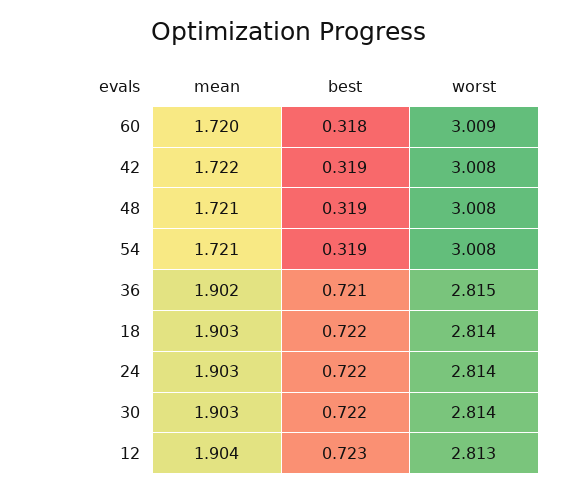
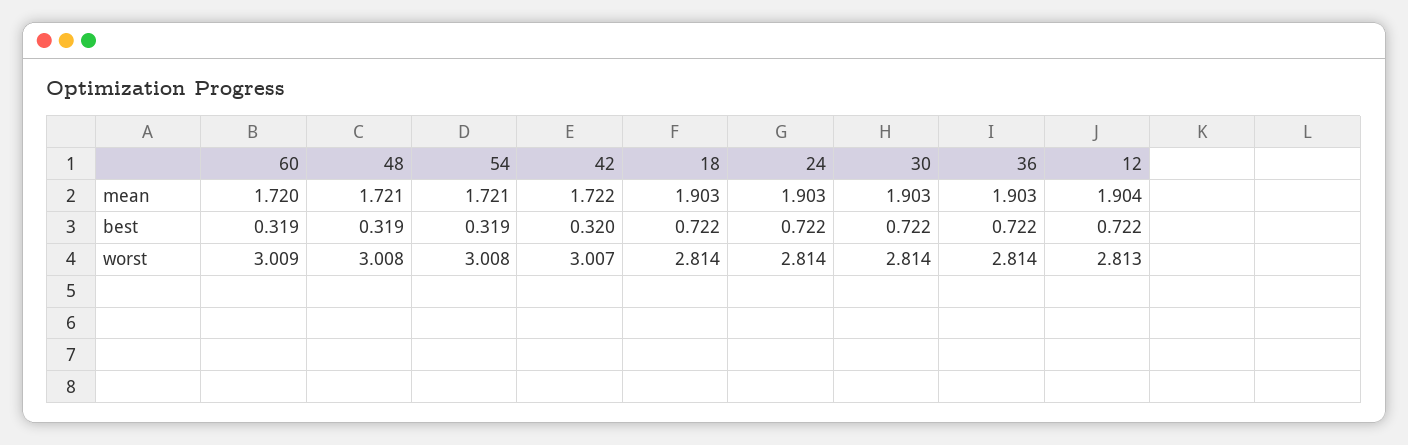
  {
    "mean": {
      "60": 1.72,
      "42": 1.722,
      "48": 1.721,
      "54": 1.721,
-     "36": 1.902,
+     "36": 1.903,
      "18": 1.903,
      "24": 1.903,
      "30": 1.903,
      "12": 1.904
    },
    "best": {
-     "60": 0.318,
+     "60": 0.319,
-     "42": 0.319,
+     "42": 0.32,
      "48": 0.319,
      "54": 0.319,
-     "36": 0.721,
+     "36": 0.722,
      "18": 0.722,
      "24": 0.722,
      "30": 0.722,
-     "12": 0.723
+     "12": 0.722
    },
    "worst": {
      "60": 3.009,
-     "42": 3.008,
+     "42": 3.007,
      "48": 3.008,
      "54": 3.008,
-     "36": 2.815,
+     "36": 2.814,
      "18": 2.814,
      "24": 2.814,
      "30": 2.814,
      "12": 2.813
    }
  }

